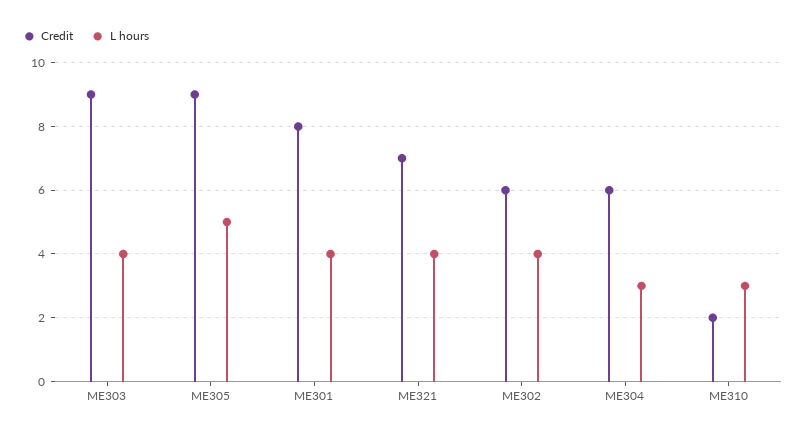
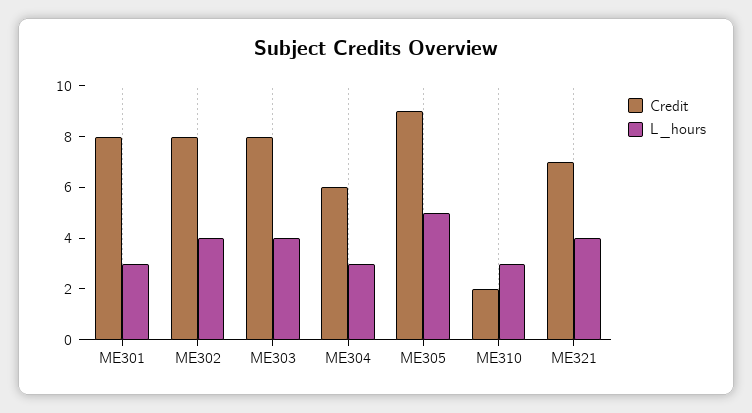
  {
    "Credit": {
-     "ME303": 9,
+     "ME303": 8,
      "ME305": 9,
      "ME301": 8,
      "ME321": 7,
-     "ME302": 6,
+     "ME302": 8,
      "ME304": 6,
      "ME310": 2
    },
    "L hours": {
      "ME303": 4,
      "ME305": 5,
-     "ME301": 4,
+     "ME301": 3,
      "ME321": 4,
      "ME302": 4,
      "ME304": 3,
      "ME310": 3
    }
  }

